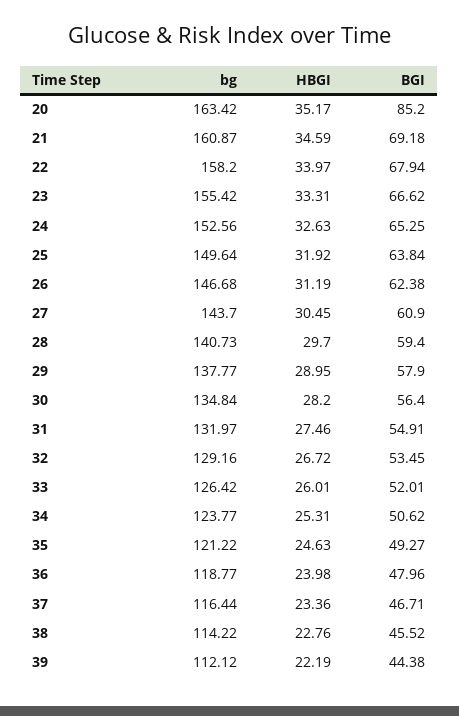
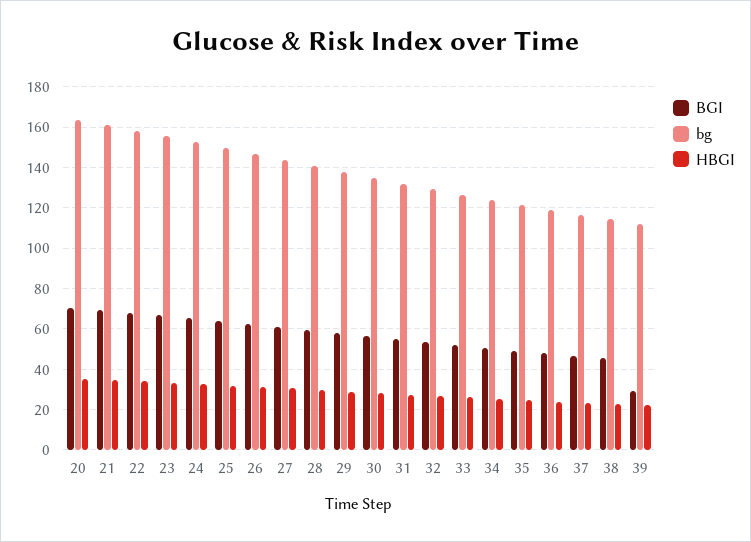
  {
    "bg": {
      "20": 163.42,
      "21": 160.87,
      "22": 158.2,
      "23": 155.42,
      "24": 152.56,
      "25": 149.64,
      "26": 146.68,
      "27": 143.7,
      "28": 140.73,
      "29": 137.77,
      "30": 134.84,
      "31": 131.97,
      "32": 129.16,
      "33": 126.42,
      "34": 123.77,
      "35": 121.22,
      "36": 118.77,
      "37": 116.44,
      "38": 114.22,
      "39": 112.12
    },
    "HBGI": {
      "20": 35.17,
      "21": 34.59,
      "22": 33.97,
      "23": 33.31,
      "24": 32.63,
      "25": 31.92,
      "26": 31.19,
      "27": 30.45,
      "28": 29.7,
      "29": 28.95,
      "30": 28.2,
      "31": 27.46,
      "32": 26.72,
      "33": 26.01,
      "34": 25.31,
      "35": 24.63,
      "36": 23.98,
      "37": 23.36,
      "38": 22.76,
      "39": 22.19
    },
    "BGI": {
-     "20": 85.2,
+     "20": 70,
      "21": 69.18,
      "22": 67.94,
      "23": 66.62,
      "24": 65.25,
      "25": 63.84,
      "26": 62.38,
      "27": 60.9,
      "28": 59.4,
      "29": 57.9,
      "30": 56.4,
      "31": 54.91,
      "32": 53.45,
      "33": 52.01,
      "34": 50.62,
      "35": 49.27,
      "36": 47.96,
      "37": 46.71,
      "38": 45.52,
-     "39": 44.38
+     "39": 30
    }
  }

